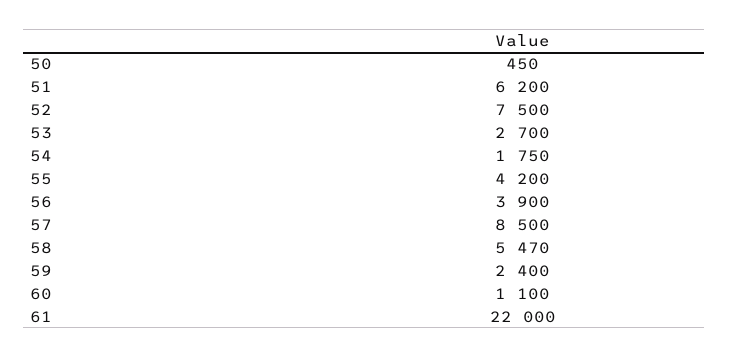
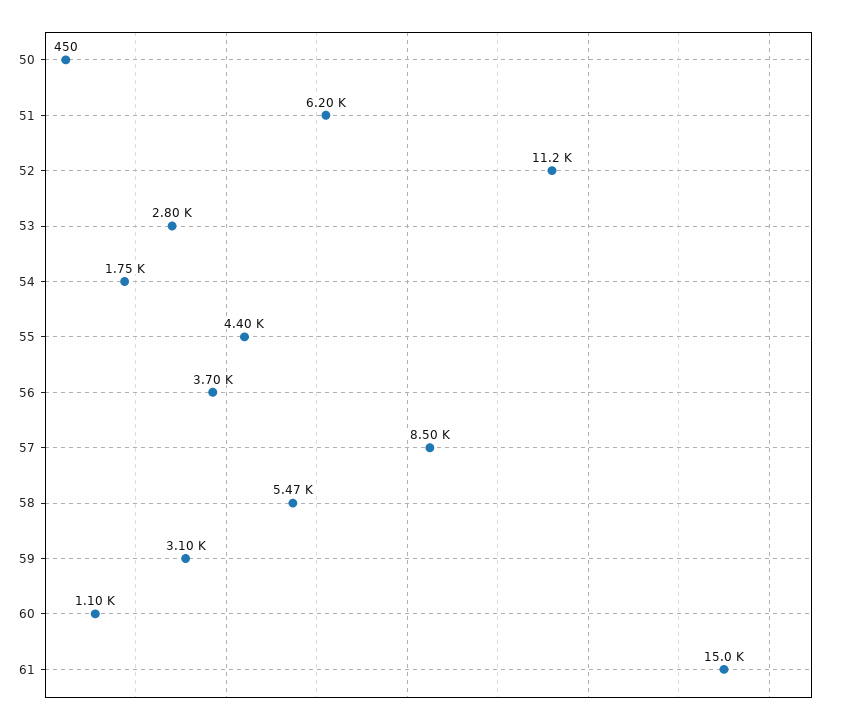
  {
    "50": 450,
    "51": 6200,
-   "52": 7500,
+   "52": 11200,
-   "53": 2700,
+   "53": 2800,
    "54": 1750,
-   "55": 4200,
+   "55": 4400,
-   "56": 3900,
+   "56": 3700,
    "57": 8500,
    "58": 5470,
-   "59": 2400,
+   "59": 3100,
    "60": 1100,
-   "61": 22000
+   "61": 15000
  }

